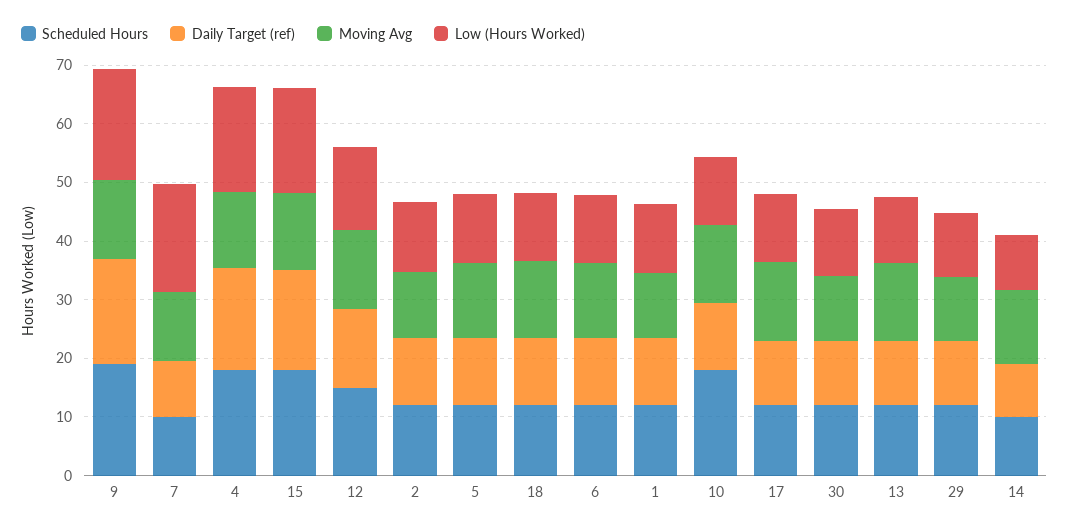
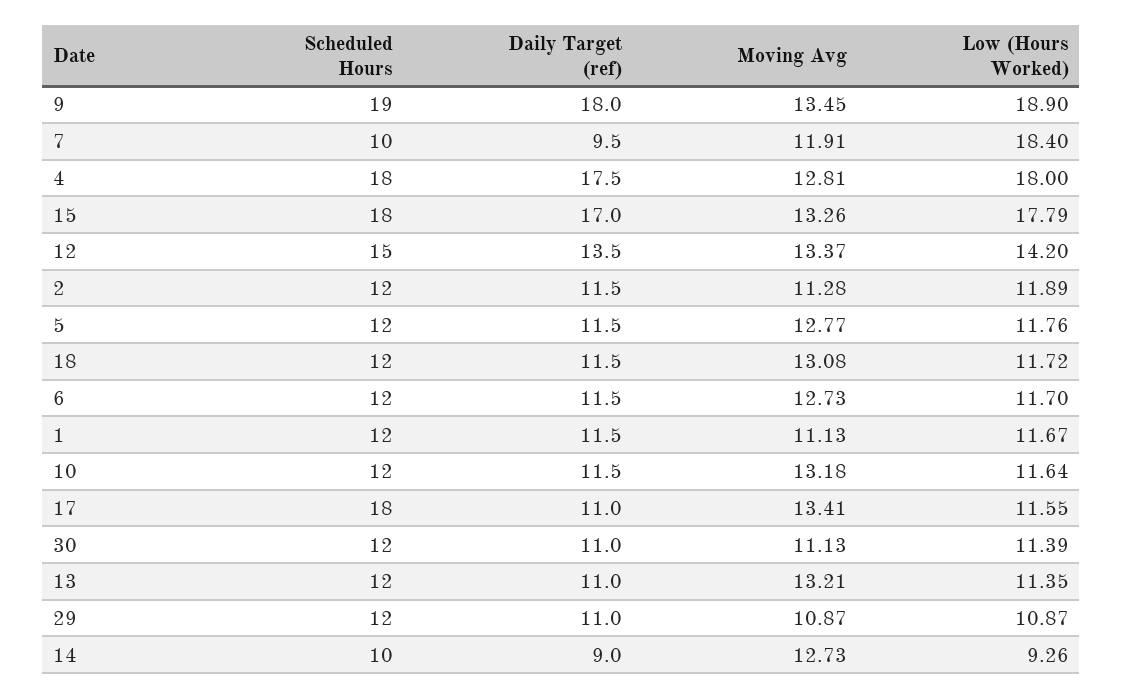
  {
    "Scheduled Hours": {
      "9": 19,
      "7": 10,
      "4": 18,
      "15": 18,
      "12": 15,
      "2": 12,
      "5": 12,
      "18": 12,
      "6": 12,
      "1": 12,
-     "10": 18,
+     "10": 12,
-     "17": 12,
+     "17": 18,
      "30": 12,
      "13": 12,
      "29": 12,
      "14": 10
    },
    "Daily Target (ref)": {
      "9": 18,
      "7": 9.5,
      "4": 17.5,
      "15": 17,
      "12": 13.5,
      "2": 11.5,
      "5": 11.5,
      "18": 11.5,
      "6": 11.5,
      "1": 11.5,
      "10": 11.5,
      "17": 11,
      "30": 11,
      "13": 11,
      "29": 11,
      "14": 9
    },
    "Moving Avg": {
      "9": 13.45,
      "7": 11.91,
      "4": 12.81,
      "15": 13.26,
      "12": 13.37,
      "2": 11.28,
      "5": 12.77,
      "18": 13.08,
      "6": 12.73,
      "1": 11.13,
      "10": 13.18,
      "17": 13.41,
      "30": 11.13,
      "13": 13.21,
      "29": 10.87,
      "14": 12.73
    },
    "Low (Hours Worked)": {
      "9": 18.9,
      "7": 18.4,
      "4": 18,
      "15": 17.79,
      "12": 14.2,
      "2": 11.89,
      "5": 11.76,
      "18": 11.72,
      "6": 11.7,
      "1": 11.67,
      "10": 11.64,
      "17": 11.55,
      "30": 11.39,
      "13": 11.35,
      "29": 10.87,
      "14": 9.26
    }
  }

